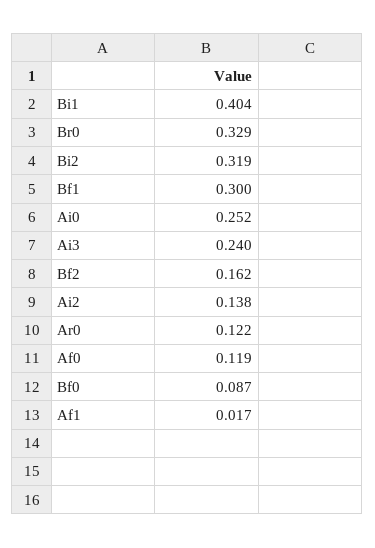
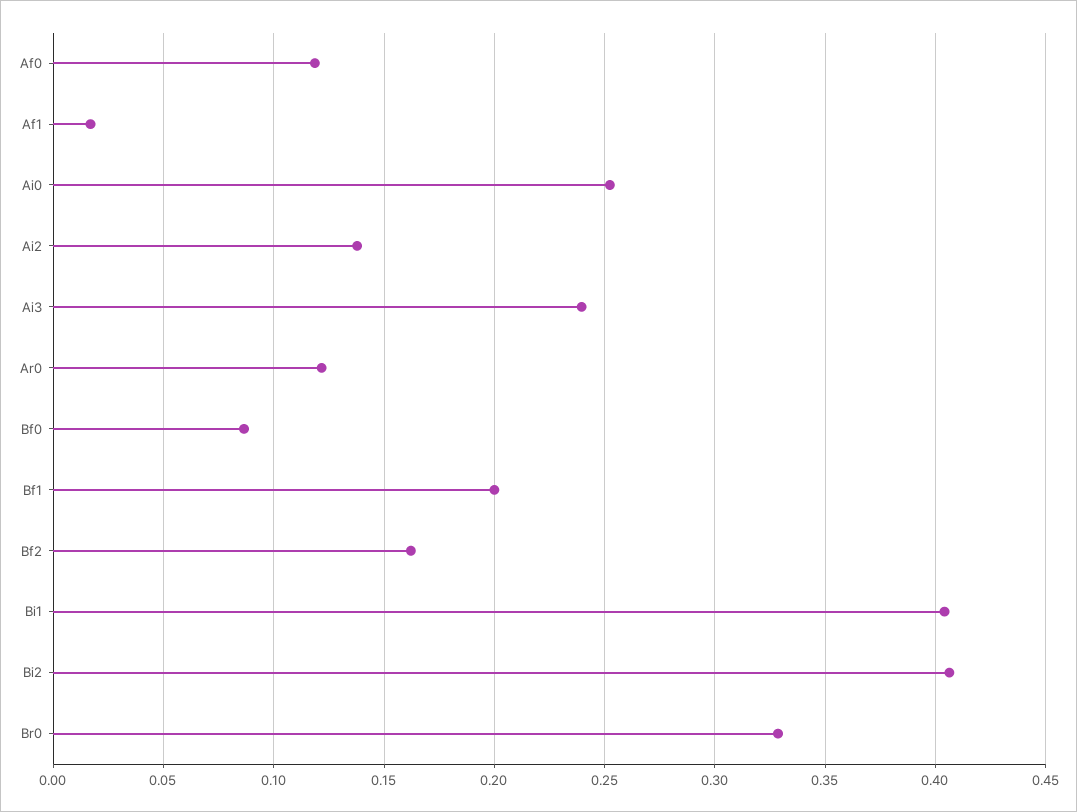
  {
    "Bi1": 0.404,
    "Br0": 0.329,
-   "Bi2": 0.319,
+   "Bi2": 0.405,
-   "Bf1": 0.3,
+   "Bf1": 0.2,
    "Ai0": 0.252,
    "Ai3": 0.24,
    "Bf2": 0.162,
    "Ai2": 0.138,
    "Ar0": 0.122,
    "Af0": 0.119,
    "Bf0": 0.087,
    "Af1": 0.017
  }

